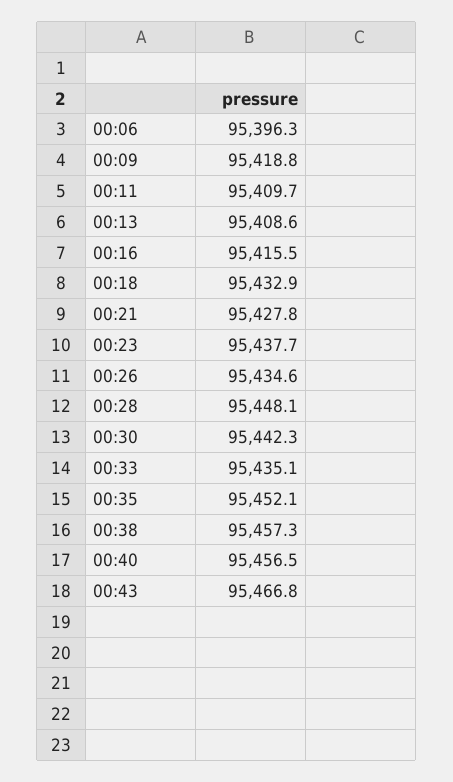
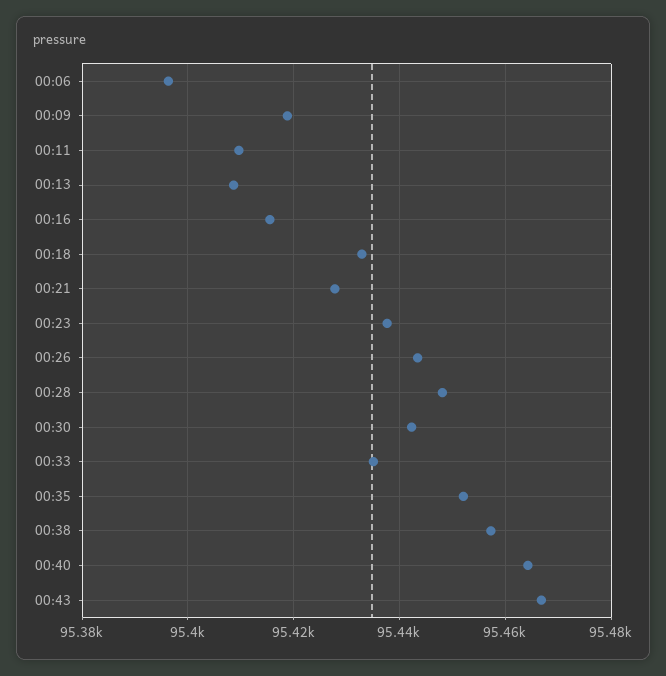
  {
    "00:06": 95396.3,
    "00:09": 95418.8,
    "00:11": 95409.7,
    "00:13": 95408.6,
    "00:16": 95415.5,
    "00:18": 95432.9,
    "00:21": 95427.8,
    "00:23": 95437.7,
-   "00:26": 95434.6,
+   "00:26": 95444,
    "00:28": 95448.1,
    "00:30": 95442.3,
    "00:33": 95435.1,
    "00:35": 95452.1,
    "00:38": 95457.3,
-   "00:40": 95456.5,
+   "00:40": 95464,
    "00:43": 95466.8
  }

